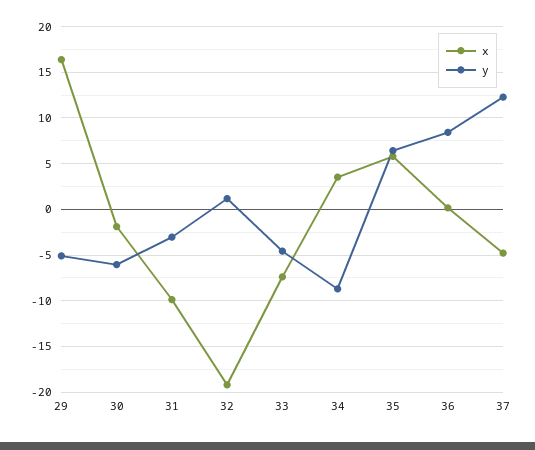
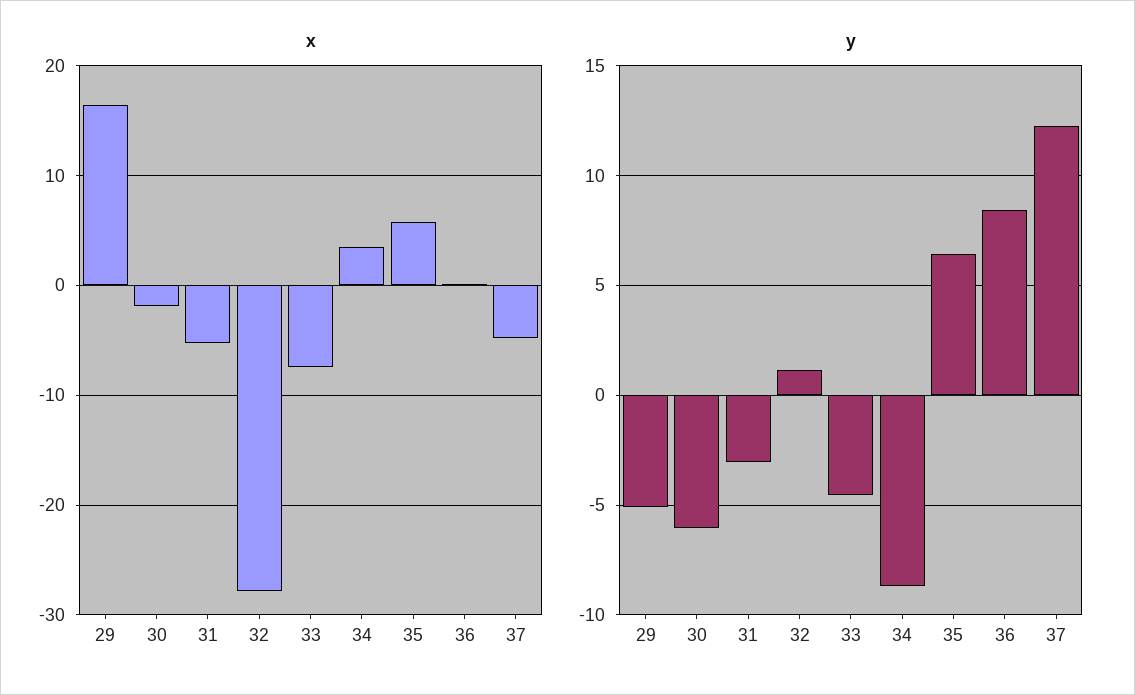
  {
    "x": {
      "29": 16,
      "30": -2,
-     "31": -10,
+     "31": -5,
-     "32": -19,
+     "32": -28,
      "33": -7,
      "34": 4,
      "35": 6,
      "36": 0,
      "37": -5
    },
    "y": {
      "29": -5,
      "30": -6,
      "31": -3,
      "32": 1,
      "33": -4.5,
      "34": -8.5,
      "35": 6.5,
      "36": 8.5,
      "37": 12.5
    }
  }

